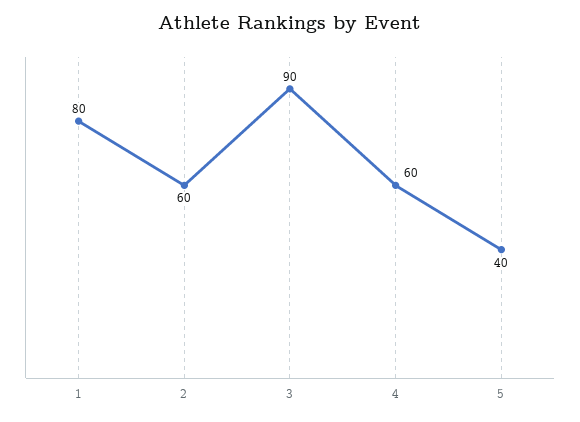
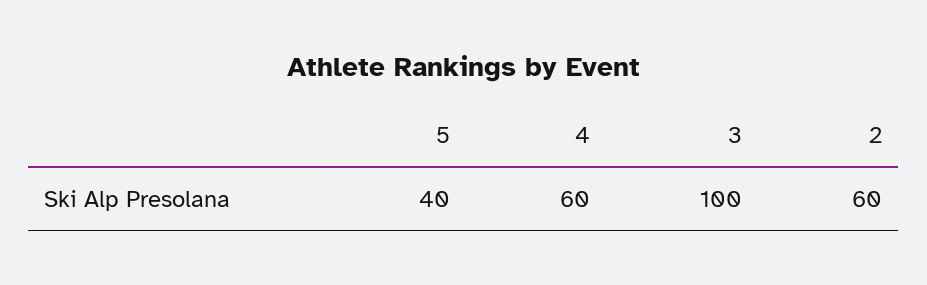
  {
-   "1": 80,
    "2": 60,
-   "3": 90,
+   "3": 100,
    "4": 60,
    "5": 40
  }

